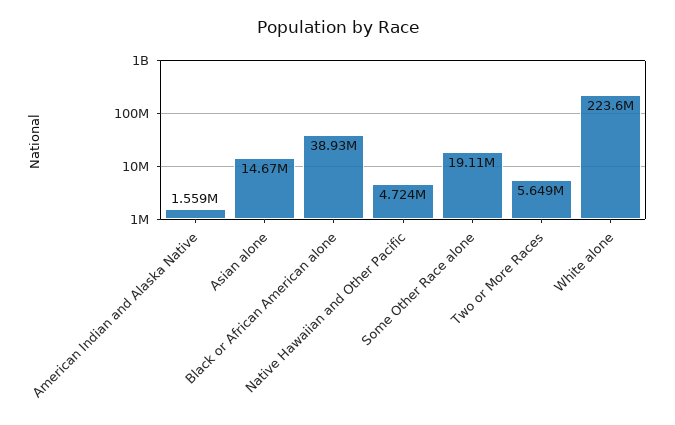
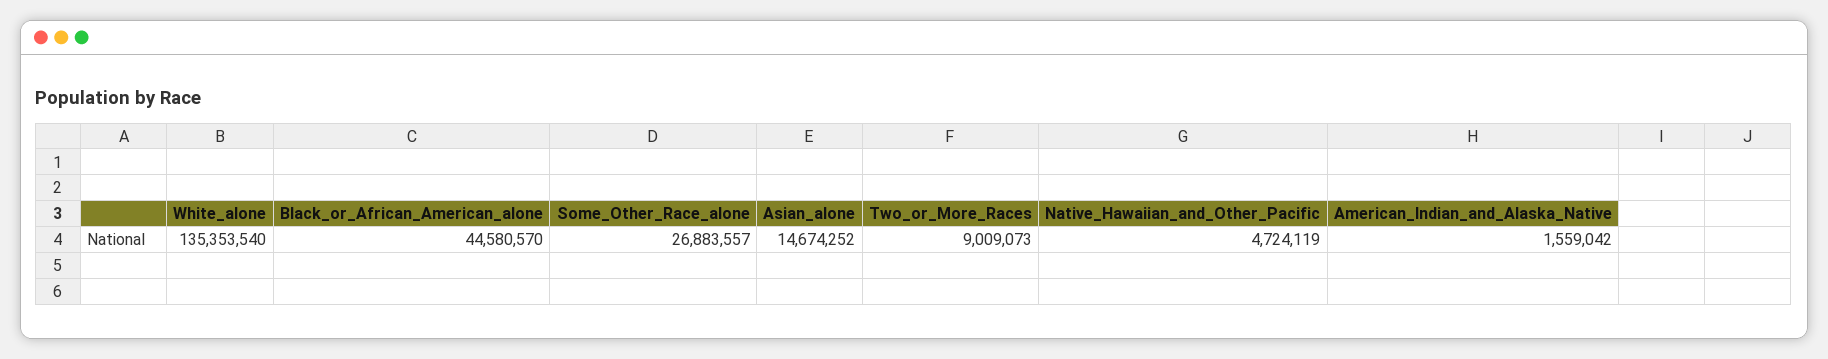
  {
    "American Indian and Alaska Native": 1559042,
    "Asian alone": 14674252,
-   "Black or African American alone": 38930000,
+   "Black or African American alone": 44580570,
    "Native Hawaiian and Other Pacific": 4724119,
-   "Some Other Race alone": 19110000,
+   "Some Other Race alone": 26883557,
-   "Two or More Races": 5649000,
+   "Two or More Races": 9009073,
-   "White alone": 223600000
+   "White alone": 135353540
  }

